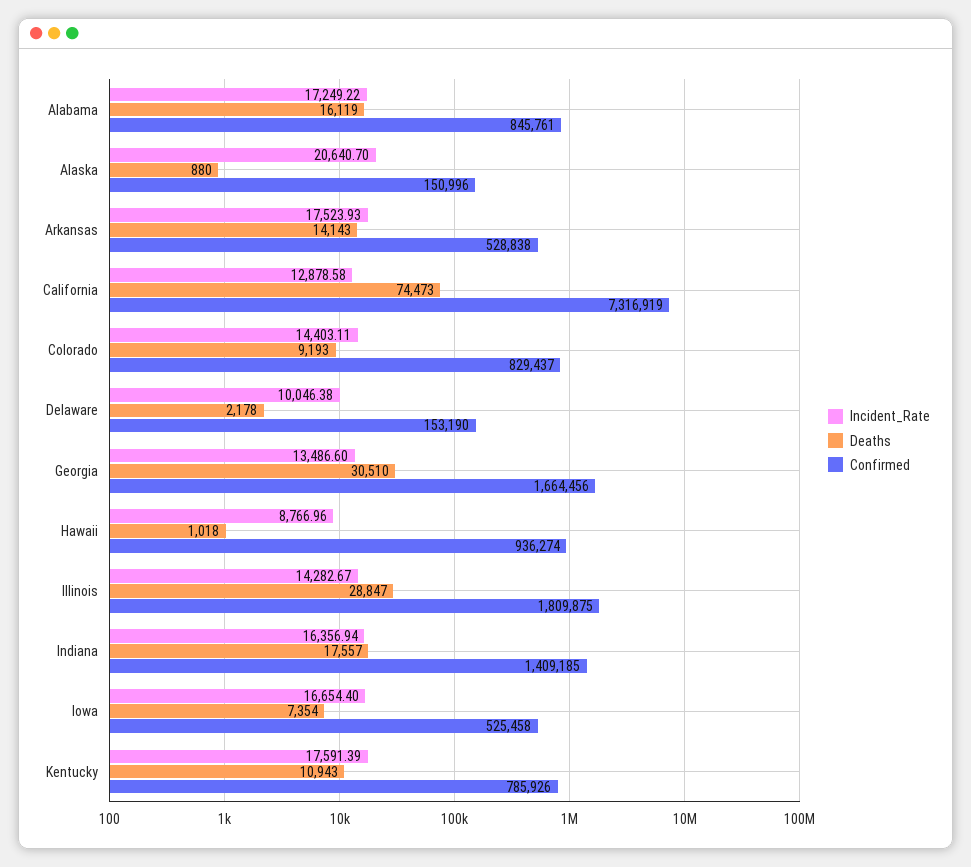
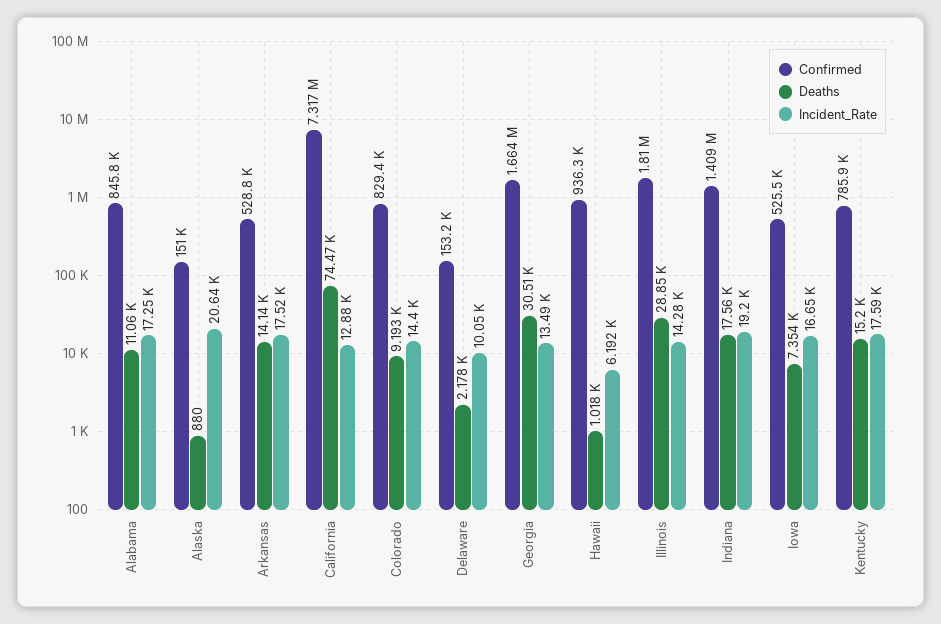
  {
    "Incident_Rate": {
      "Alabama": 17249.22,
      "Alaska": 20640.7,
      "Arkansas": 17523.93,
      "California": 12878.58,
      "Colorado": 14403.11,
      "Delaware": 10046.38,
      "Georgia": 13486.6,
-     "Hawaii": 8766.96,
+     "Hawaii": 6192,
      "Illinois": 14282.67,
-     "Indiana": 16356.94,
+     "Indiana": 19200,
      "Iowa": 16654.4,
      "Kentucky": 17591.39
    },
    "Deaths": {
-     "Alabama": 16119,
+     "Alabama": 11060,
      "Alaska": 880,
      "Arkansas": 14143,
      "California": 74473,
      "Colorado": 9193,
      "Delaware": 2178,
      "Georgia": 30510,
      "Hawaii": 1018,
      "Illinois": 28847,
      "Indiana": 17557,
      "Iowa": 7354,
-     "Kentucky": 10943
+     "Kentucky": 15200
    },
    "Confirmed": {
      "Alabama": 845761,
      "Alaska": 150996,
      "Arkansas": 528838,
      "California": 7316919,
      "Colorado": 829437,
      "Delaware": 153190,
      "Georgia": 1664456,
      "Hawaii": 936274,
      "Illinois": 1809875,
      "Indiana": 1409185,
      "Iowa": 525458,
      "Kentucky": 785926
    }
  }

